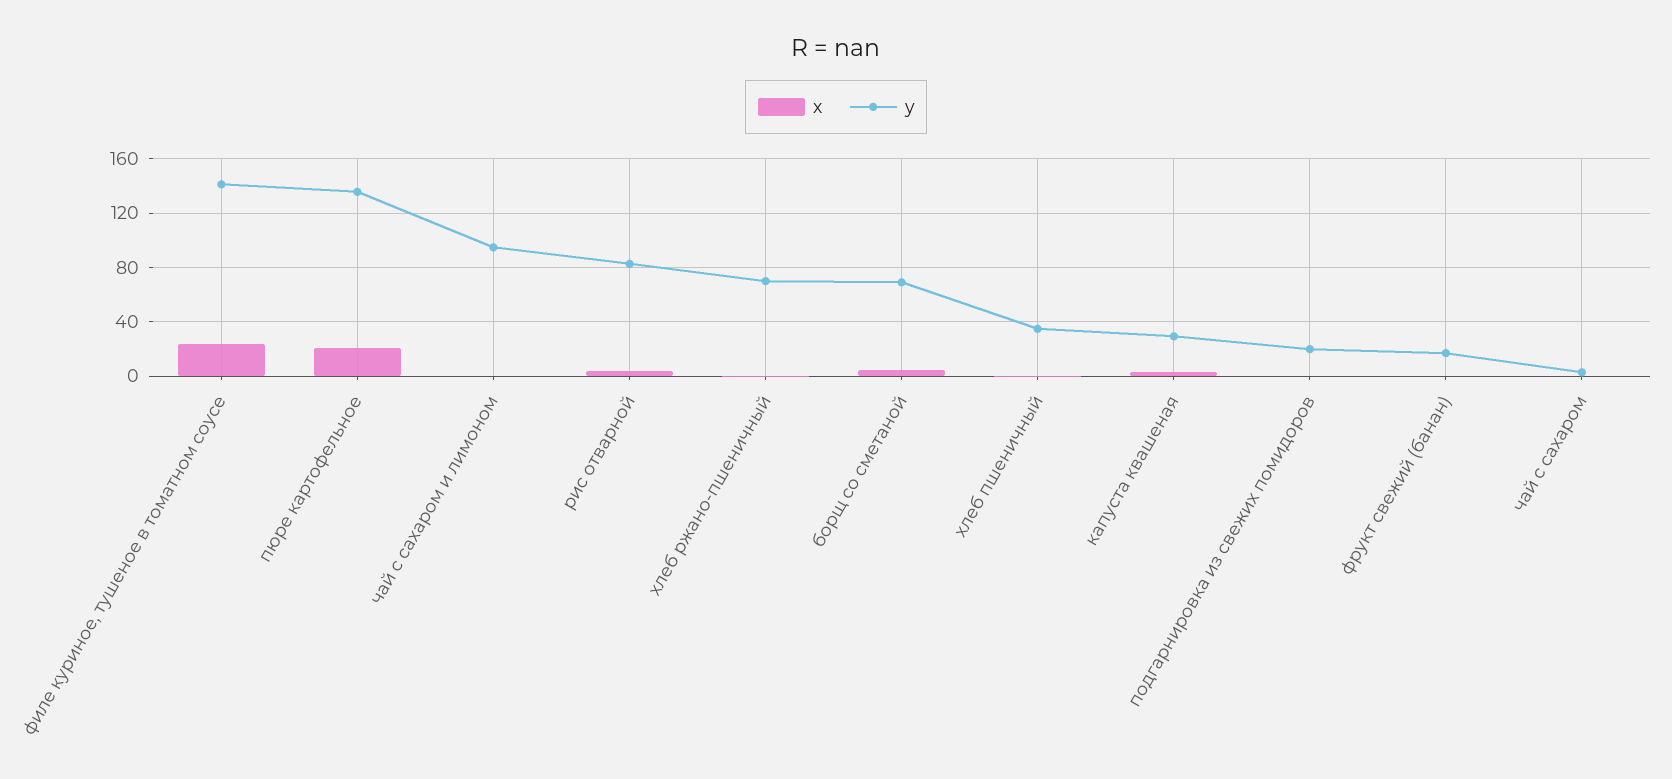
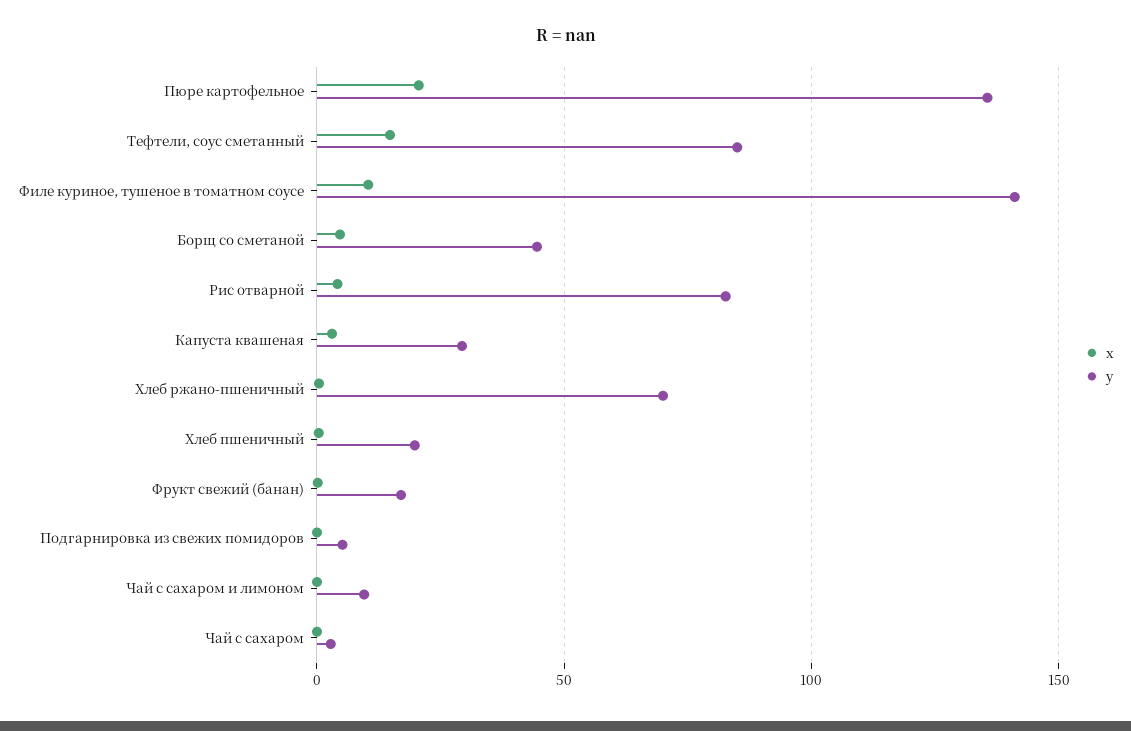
  {
    "x": {
-     "филе куриное, тушеное в томатном соусе": 25,
+     "филе куриное, тушеное в томатном соусе": 10,
      "пюре картофельное": 20,
      "чай с сахаром и лимоном": 0,
      "рис отварной": 5,
      "хлеб ржано-пшеничный": 0,
      "борщ со сметаной": 5,
      "хлеб пшеничный": 0,
      "капуста квашеная": 5,
      "подгарнировка из свежих помидоров": 0,
      "фрукт свежий (банан)": 0,
-     "чай с сахаром": 0
+     "чай с сахаром": 0,
+     "Тефтели, соус сметанный": 15
    },
    "y": {
      "филе куриное, тушеное в томатном соусе": 140,
      "пюре картофельное": 135,
-     "чай с сахаром и лимоном": 95,
+     "чай с сахаром и лимоном": 10,
      "рис отварной": 85,
      "хлеб ржано-пшеничный": 70,
-     "борщ со сметаной": 70,
+     "борщ со сметаной": 45,
-     "хлеб пшеничный": 35,
+     "хлеб пшеничный": 20,
      "капуста квашеная": 30,
-     "подгарнировка из свежих помидоров": 20,
+     "подгарнировка из свежих помидоров": 5,
      "фрукт свежий (банан)": 15,
-     "чай с сахаром": 5
+     "чай с сахаром": 5,
+     "Тефтели, соус сметанный": 85
    }
  }

